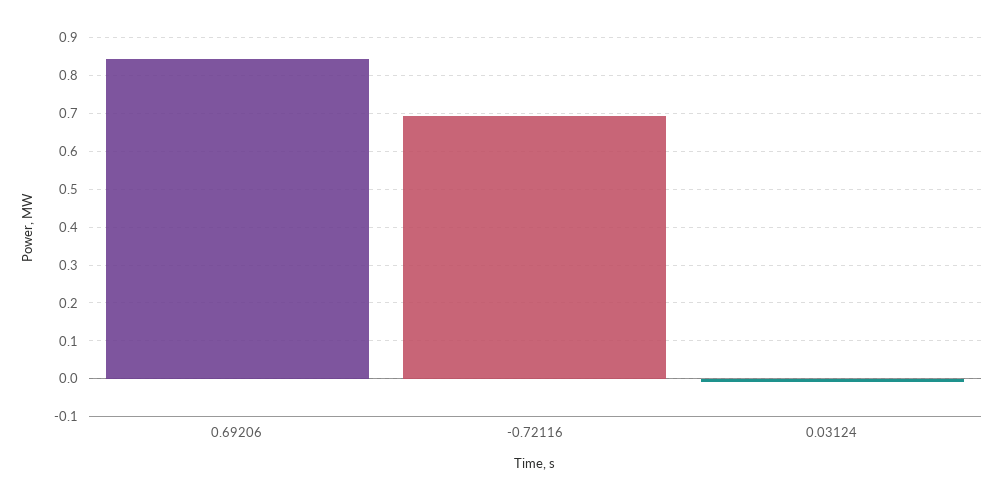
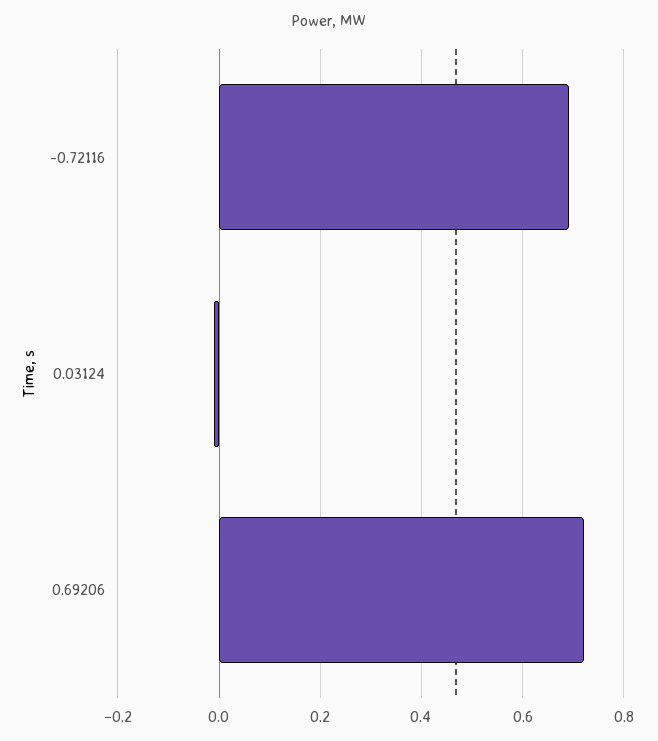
  {
-   "0.69206": 0.84,
+   "0.69206": 0.72,
    "-0.72116": 0.7,
    "0.03124": 0
  }

